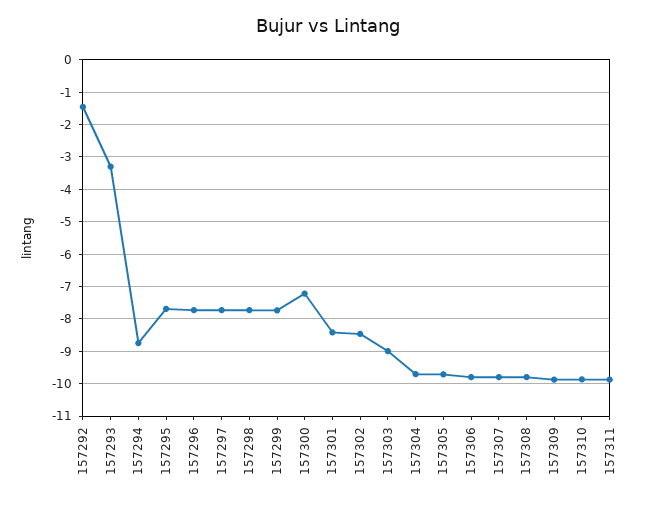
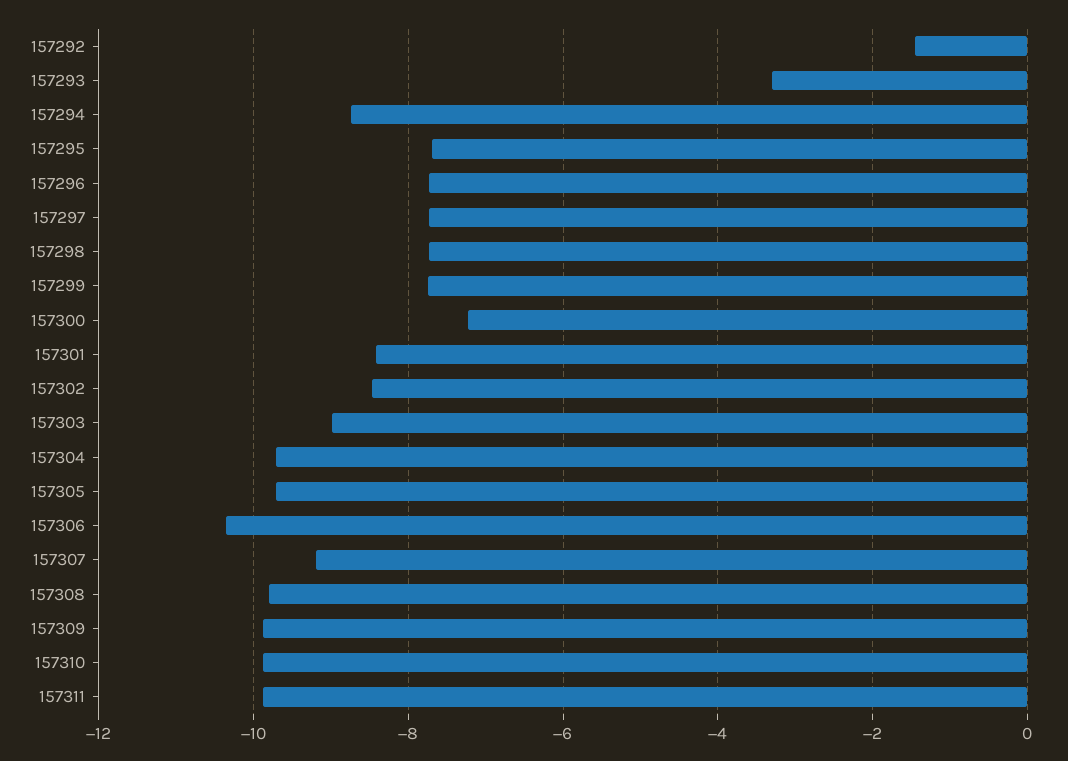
  {
    "157292": -1.4,
    "157293": -3.4,
    "157294": -8.8,
    "157295": -7.6,
    "157296": -7.8,
    "157297": -7.8,
    "157298": -7.8,
    "157299": -7.8,
    "157300": -7.2,
    "157301": -8.4,
    "157302": -8.4,
    "157303": -9,
    "157304": -9.8,
    "157305": -9.8,
-   "157306": -9.8,
+   "157306": -10.4,
-   "157307": -9.8,
+   "157307": -9.2,
    "157308": -9.8,
    "157309": -9.8,
    "157310": -9.8,
    "157311": -9.8
  }

